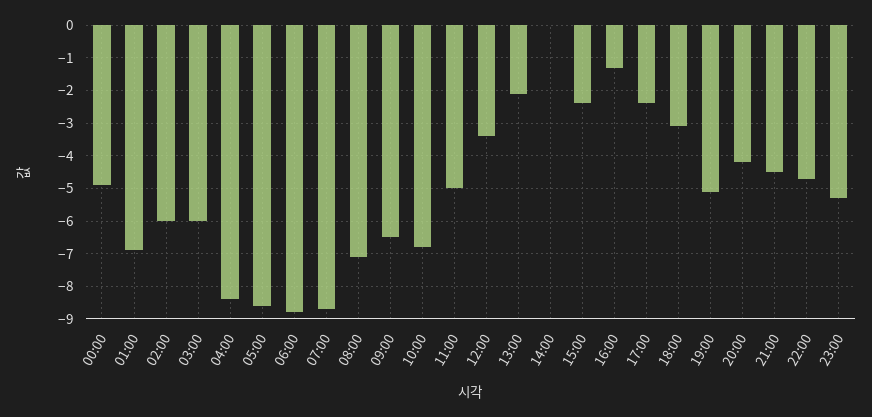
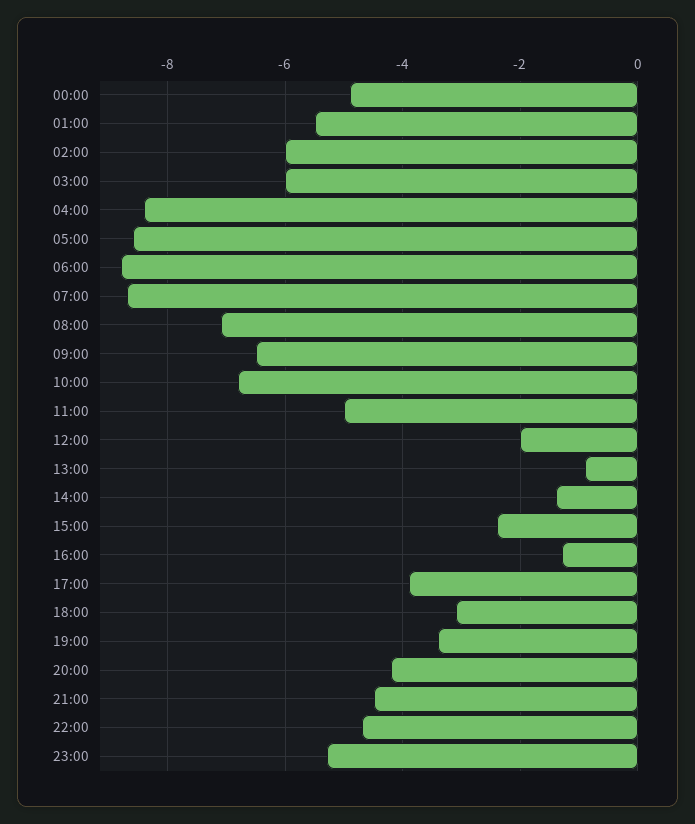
  {
    "00:00": -5,
-   "01:00": -7,
+   "01:00": -5.5,
    "02:00": -6,
    "03:00": -6,
    "04:00": -8.5,
    "05:00": -8.5,
    "06:00": -9,
    "07:00": -8.5,
    "08:00": -7,
    "09:00": -6.5,
    "10:00": -7,
    "11:00": -5,
-   "12:00": -3.5,
+   "12:00": -2,
-   "13:00": -2,
+   "13:00": -1,
-   "14:00": 0,
+   "14:00": -1.5,
    "15:00": -2.5,
    "16:00": -1.5,
-   "17:00": -2.5,
+   "17:00": -4,
    "18:00": -3,
-   "19:00": -5,
+   "19:00": -3.5,
    "20:00": -4,
    "21:00": -4.5,
    "22:00": -4.5,
    "23:00": -5.5
  }

